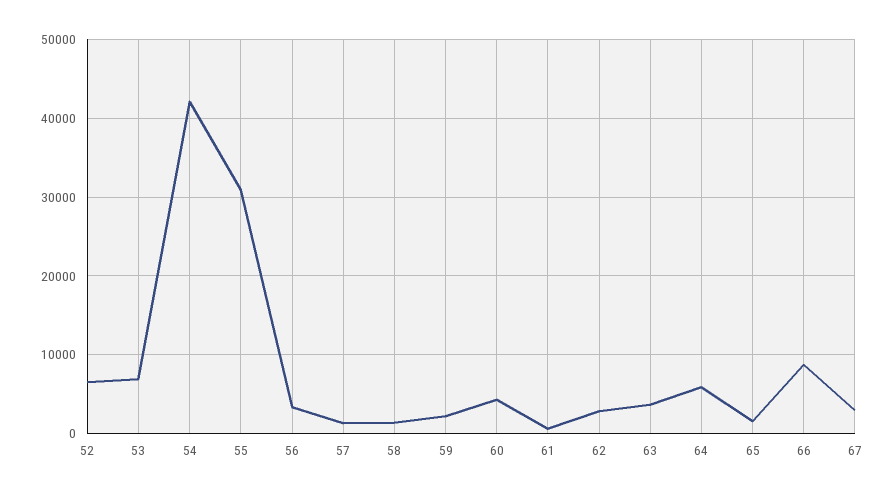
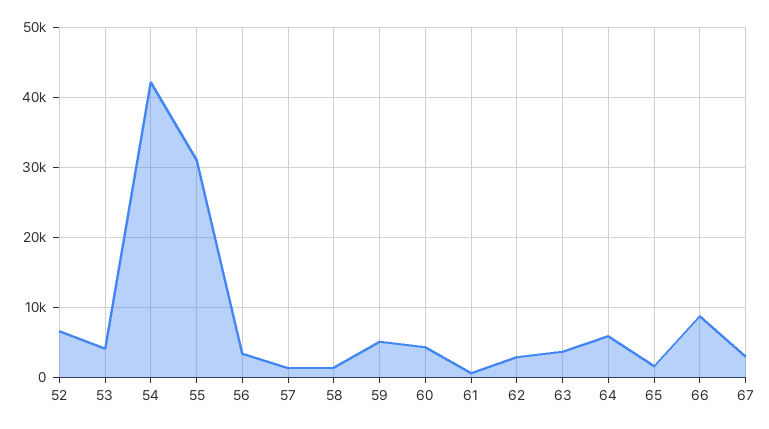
  {
    "52": 7000,
-   "53": 7000,
+   "53": 4000,
    "54": 42000,
    "55": 31000,
    "56": 3000,
    "57": 1000,
    "58": 1000,
-   "59": 2000,
+   "59": 5000,
    "60": 4000,
    "61": 1000,
    "62": 3000,
    "63": 4000,
    "64": 6000,
    "65": 2000,
    "66": 9000,
    "67": 3000
  }

